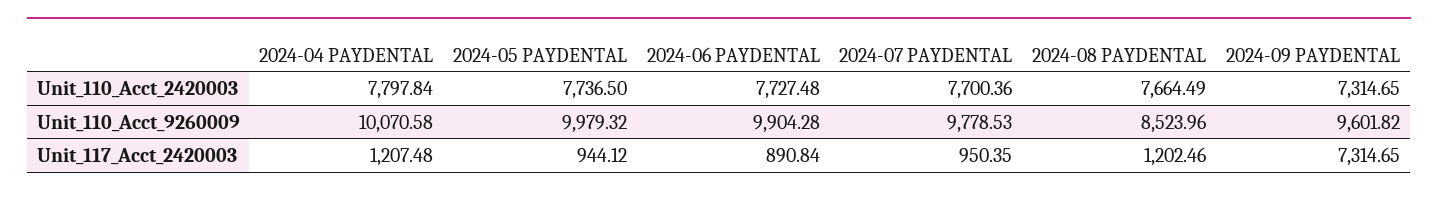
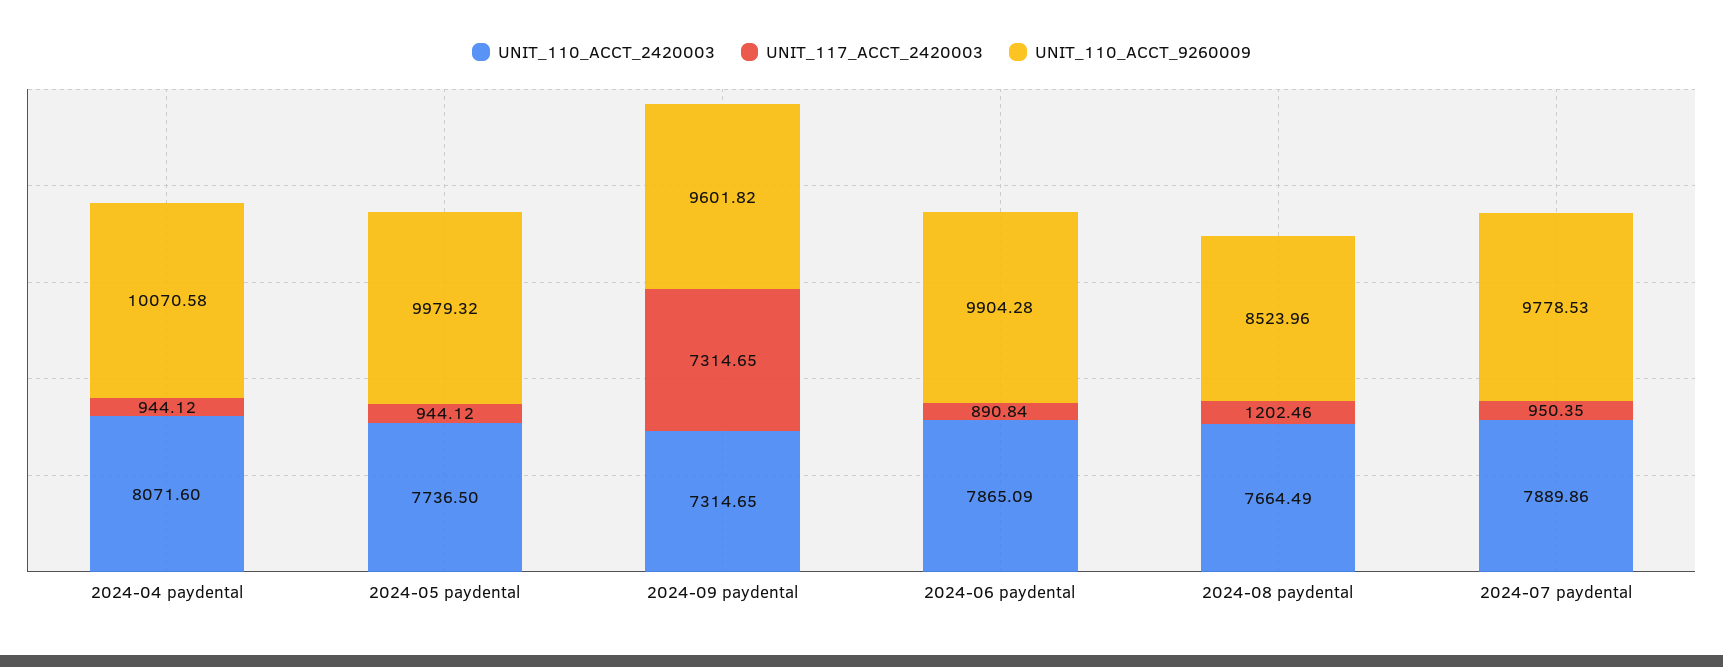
  {
    "Unit_110_Acct_2420003": {
-     "2024-04 PAYDENTAL": 7797.84,
+     "2024-04 PAYDENTAL": 8071.6,
      "2024-05 PAYDENTAL": 7736.5,
-     "2024-06 PAYDENTAL": 7727.48,
+     "2024-06 PAYDENTAL": 7865.09,
-     "2024-07 PAYDENTAL": 7700.36,
+     "2024-07 PAYDENTAL": 7889.86,
      "2024-08 PAYDENTAL": 7664.49,
      "2024-09 PAYDENTAL": 7314.65
    },
    "Unit_110_Acct_9260009": {
      "2024-04 PAYDENTAL": 10070.58,
      "2024-05 PAYDENTAL": 9979.32,
      "2024-06 PAYDENTAL": 9904.28,
      "2024-07 PAYDENTAL": 9778.53,
      "2024-08 PAYDENTAL": 8523.96,
      "2024-09 PAYDENTAL": 9601.82
    },
    "Unit_117_Acct_2420003": {
-     "2024-04 PAYDENTAL": 1207.48,
+     "2024-04 PAYDENTAL": 944.12,
      "2024-05 PAYDENTAL": 944.12,
      "2024-06 PAYDENTAL": 890.84,
      "2024-07 PAYDENTAL": 950.35,
      "2024-08 PAYDENTAL": 1202.46,
      "2024-09 PAYDENTAL": 7314.65
    }
  }

